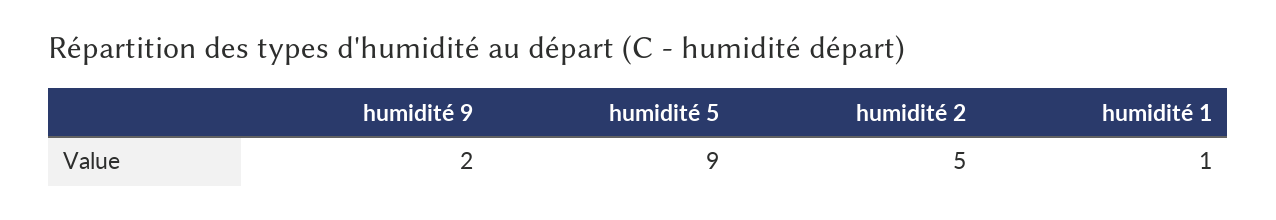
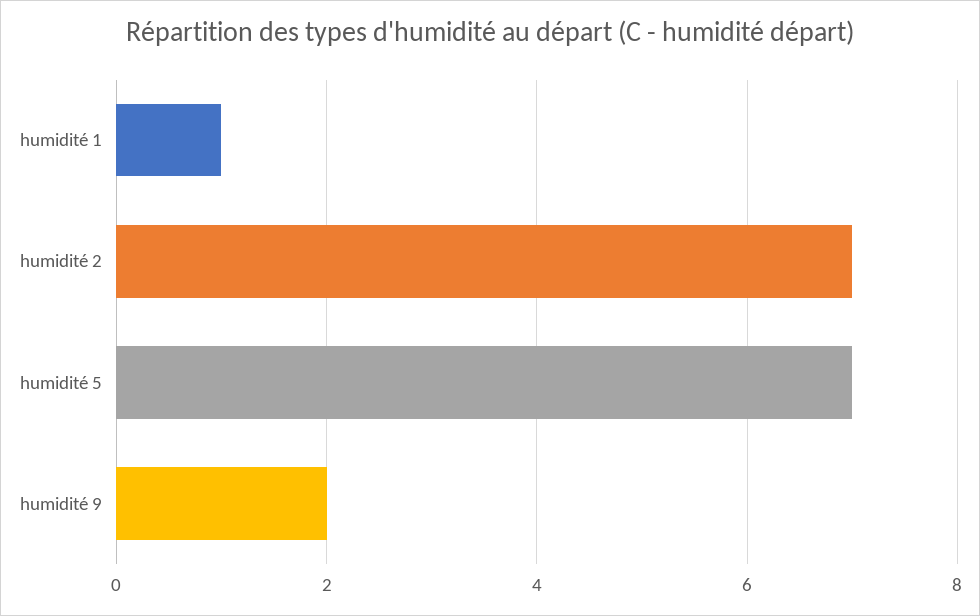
  {
    "humidité 9": 2,
-   "humidité 5": 9,
+   "humidité 5": 7,
-   "humidité 2": 5,
+   "humidité 2": 7,
    "humidité 1": 1
  }

